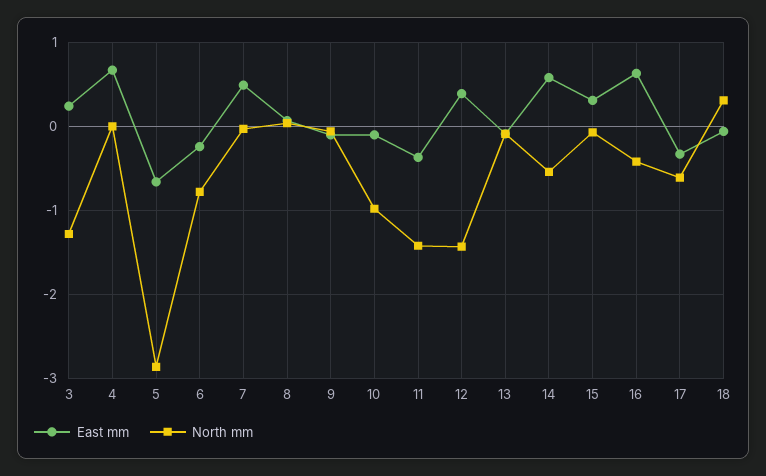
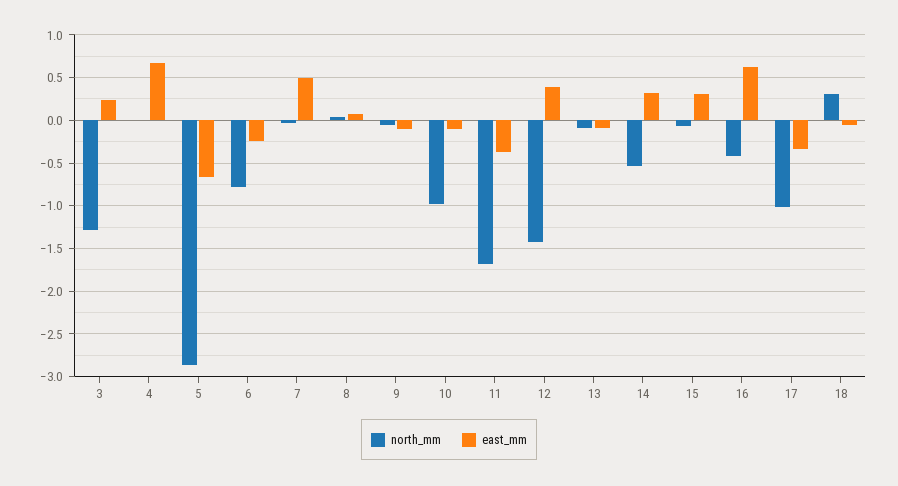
  {
    "East mm": {
      "3": 0.2,
      "4": 0.7,
      "5": -0.7,
      "6": -0.2,
      "7": 0.5,
      "8": 0.1,
      "9": -0.1,
      "10": -0.1,
      "11": -0.4,
      "12": 0.4,
      "13": -0.1,
-     "14": 0.6,
+     "14": 0.3,
      "15": 0.3,
      "16": 0.6,
      "17": -0.3,
      "18": -0.1
    },
    "North mm": {
      "3": -1.3,
      "4": 0,
      "5": -2.9,
      "6": -0.8,
      "7": 0,
      "8": 0,
      "9": -0.1,
      "10": -1,
-     "11": -1.4,
+     "11": -1.7,
      "12": -1.4,
      "13": -0.1,
      "14": -0.5,
      "15": -0.1,
      "16": -0.4,
-     "17": -0.6,
+     "17": -1,
      "18": 0.3
    }
  }

